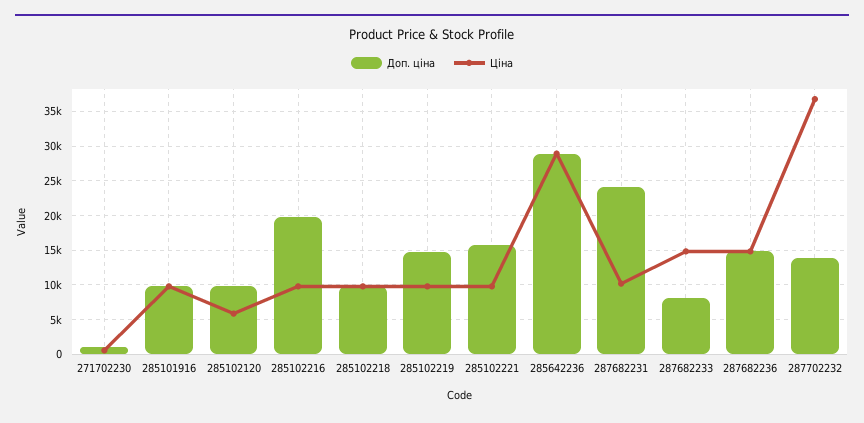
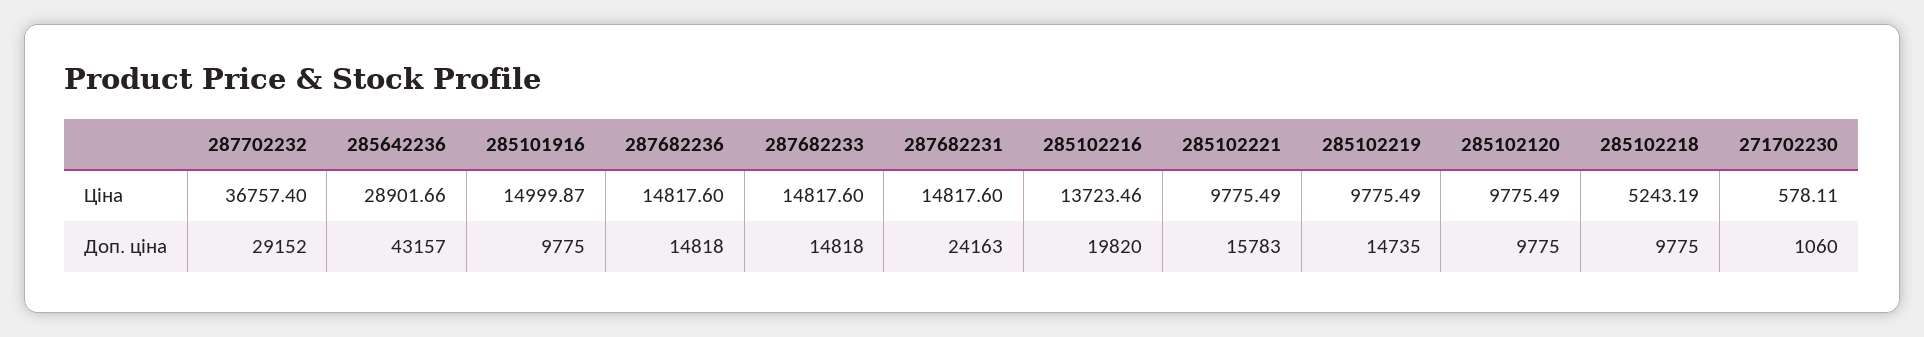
  {
    "Доп. ціна": {
      "271702230": 1060,
      "285101916": 9775,
      "285102120": 9775,
      "285102216": 19820,
      "285102218": 9775,
      "285102219": 14735,
      "285102221": 15783,
-     "285642236": 29000,
+     "285642236": 43157,
      "287682231": 24163,
-     "287682233": 8000,
+     "287682233": 14818,
      "287682236": 14818,
-     "287702232": 14000
+     "287702232": 29152
    },
    "Ціна": {
      "271702230": 578.11,
-     "285101916": 10000,
+     "285101916": 14999.87,
-     "285102120": 6000,
+     "285102120": 9775.49,
-     "285102216": 10000,
+     "285102216": 13723.46,
-     "285102218": 10000,
+     "285102218": 5243.19,
      "285102219": 9775.49,
      "285102221": 9775.49,
      "285642236": 28901.66,
-     "287682231": 10000,
+     "287682231": 14817.6,
      "287682233": 14817.6,
      "287682236": 14817.6,
      "287702232": 36757.4
    }
  }

